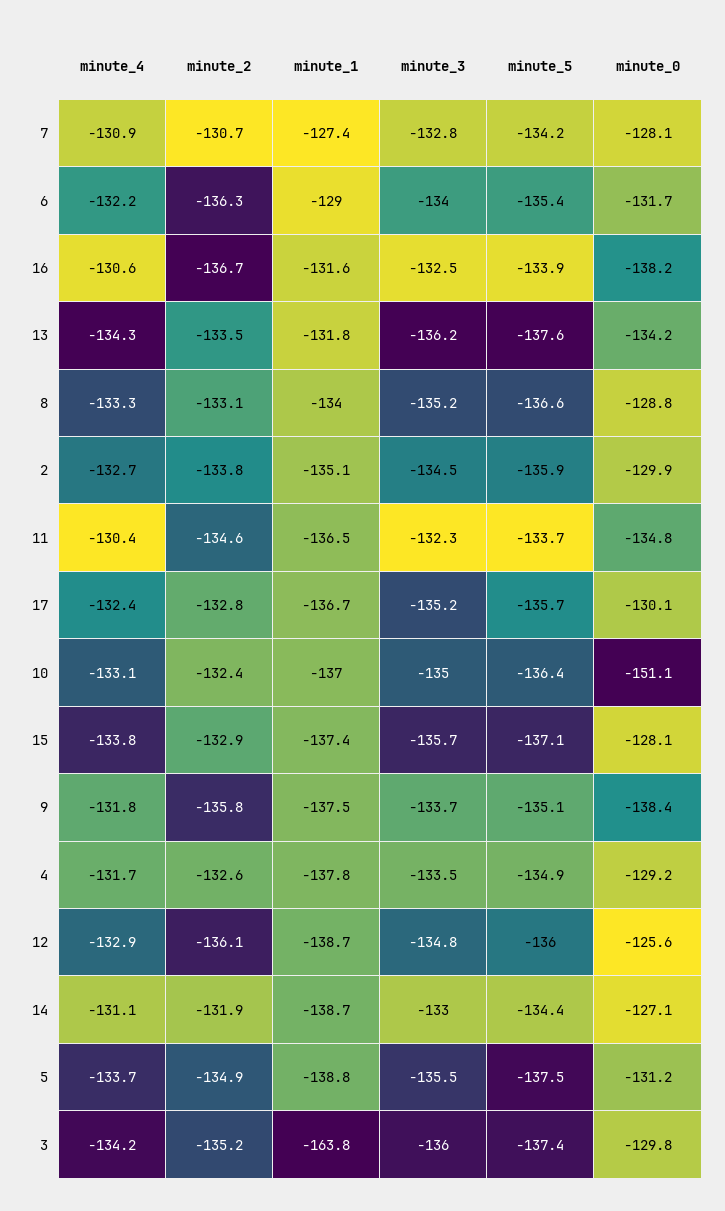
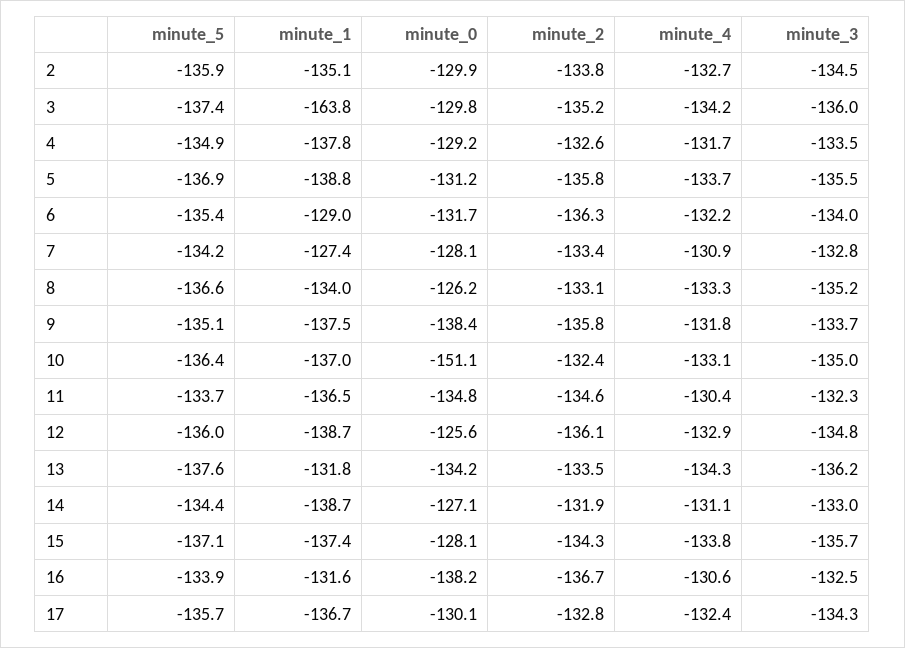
  {
    "minute_4": {
      "7": -130.9,
      "6": -132.2,
      "16": -130.6,
      "13": -134.3,
      "8": -133.3,
      "2": -132.7,
      "11": -130.4,
      "17": -132.4,
      "10": -133.1,
      "15": -133.8,
      "9": -131.8,
      "4": -131.7,
      "12": -132.9,
      "14": -131.1,
      "5": -133.7,
      "3": -134.2
    },
    "minute_2": {
-     "7": -130.7,
+     "7": -133.4,
      "6": -136.3,
      "16": -136.7,
      "13": -133.5,
      "8": -133.1,
      "2": -133.8,
      "11": -134.6,
      "17": -132.8,
      "10": -132.4,
-     "15": -132.9,
+     "15": -134.3,
      "9": -135.8,
      "4": -132.6,
      "12": -136.1,
      "14": -131.9,
-     "5": -134.9,
+     "5": -135.8,
      "3": -135.2
    },
    "minute_1": {
      "7": -127.4,
      "6": -129,
      "16": -131.6,
      "13": -131.8,
      "8": -134,
      "2": -135.1,
      "11": -136.5,
      "17": -136.7,
      "10": -137,
      "15": -137.4,
      "9": -137.5,
      "4": -137.8,
      "12": -138.7,
      "14": -138.7,
      "5": -138.8,
      "3": -163.8
    },
    "minute_3": {
      "7": -132.8,
      "6": -134,
      "16": -132.5,
      "13": -136.2,
      "8": -135.2,
      "2": -134.5,
      "11": -132.3,
-     "17": -135.2,
+     "17": -134.3,
      "10": -135,
      "15": -135.7,
      "9": -133.7,
      "4": -133.5,
      "12": -134.8,
      "14": -133,
      "5": -135.5,
      "3": -136
    },
    "minute_5": {
      "7": -134.2,
      "6": -135.4,
      "16": -133.9,
      "13": -137.6,
      "8": -136.6,
      "2": -135.9,
      "11": -133.7,
      "17": -135.7,
      "10": -136.4,
      "15": -137.1,
      "9": -135.1,
      "4": -134.9,
      "12": -136,
      "14": -134.4,
-     "5": -137.5,
+     "5": -136.9,
      "3": -137.4
    },
    "minute_0": {
      "7": -128.1,
      "6": -131.7,
      "16": -138.2,
      "13": -134.2,
-     "8": -128.8,
+     "8": -126.2,
      "2": -129.9,
      "11": -134.8,
      "17": -130.1,
      "10": -151.1,
      "15": -128.1,
      "9": -138.4,
      "4": -129.2,
      "12": -125.6,
      "14": -127.1,
      "5": -131.2,
      "3": -129.8
    }
  }

